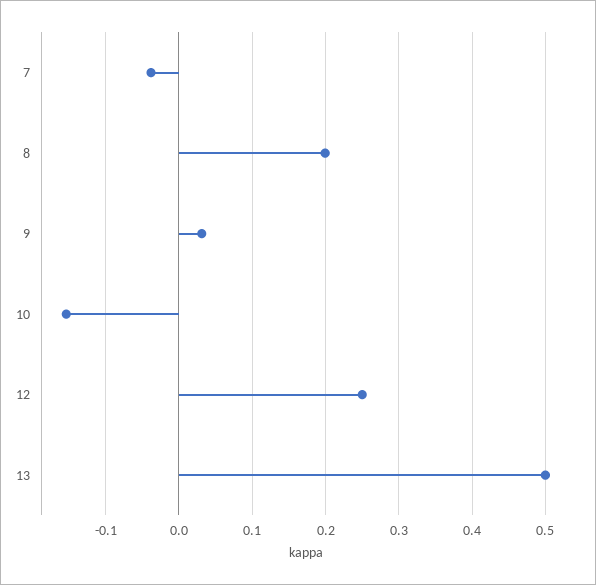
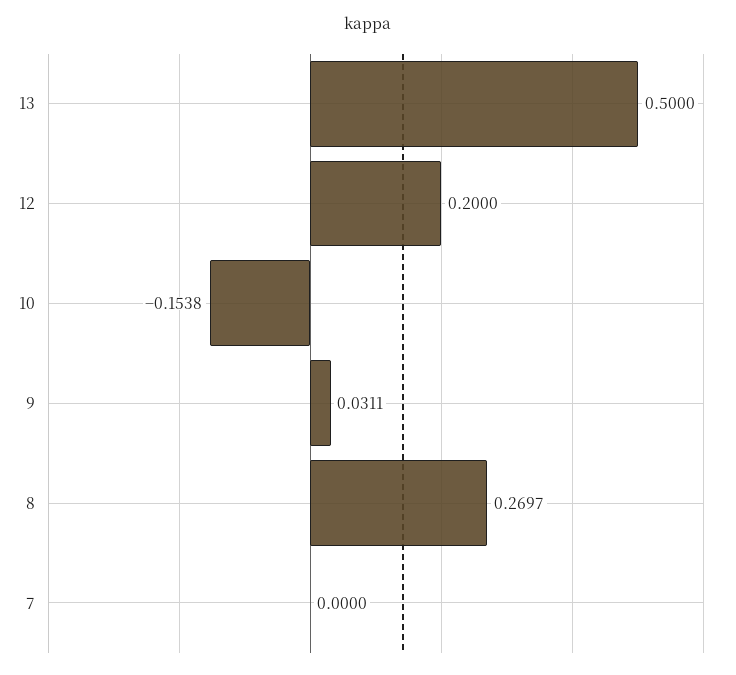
  {
-   "7": -0.04,
+   "7": 0,
-   "8": 0.2,
+   "8": 0.2697,
    "9": 0.0311,
    "10": -0.1538,
-   "12": 0.25,
+   "12": 0.2,
    "13": 0.5
  }

